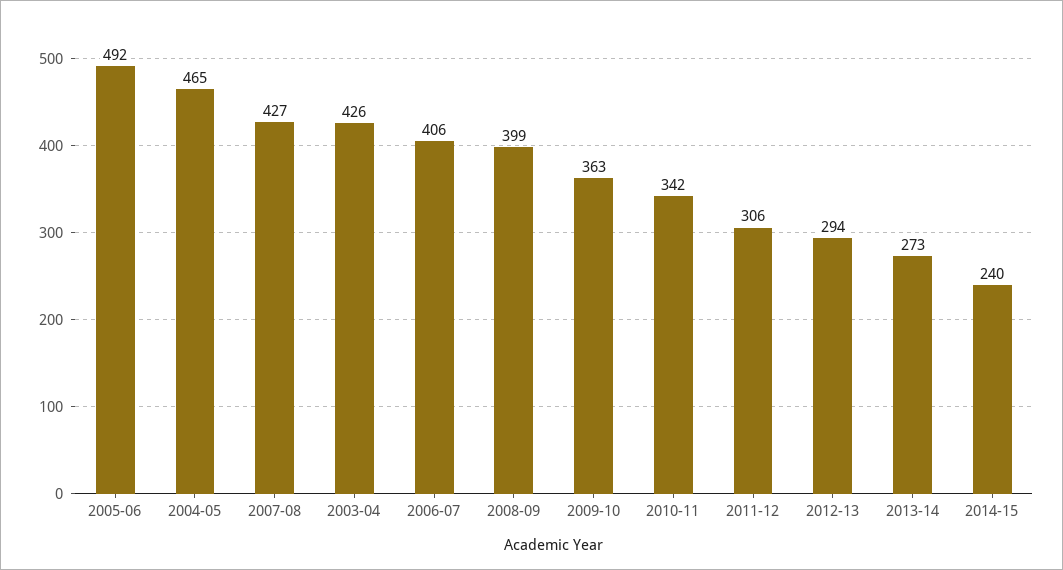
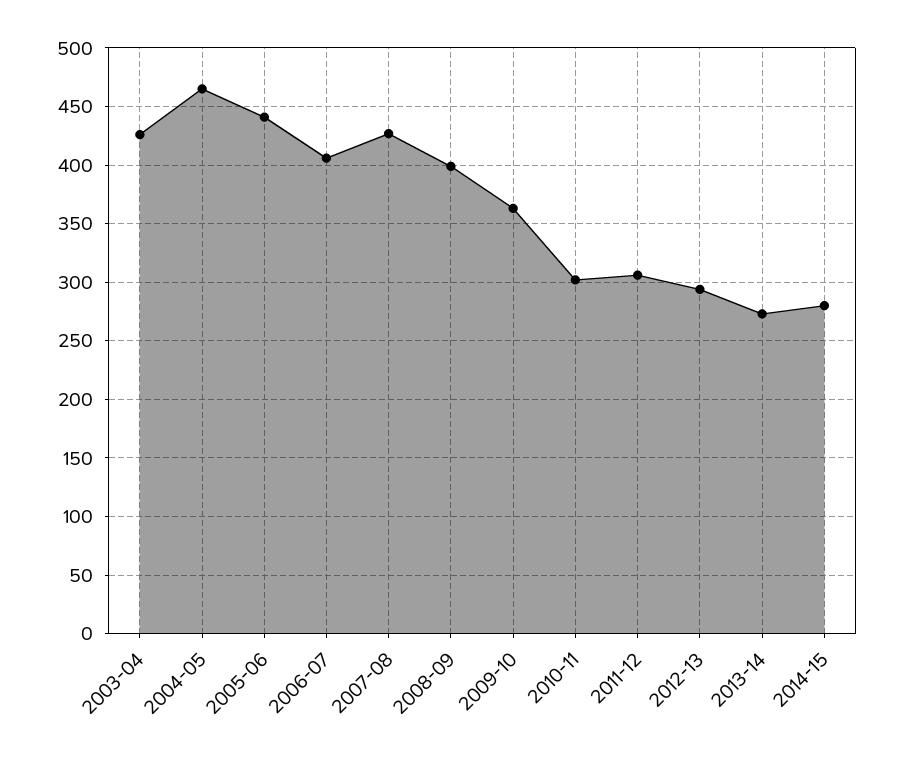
  {
-   "2005-06": 492,
+   "2005-06": 440,
    "2004-05": 465,
    "2007-08": 427,
    "2003-04": 426,
    "2006-07": 406,
    "2008-09": 399,
    "2009-10": 363,
-   "2010-11": 342,
+   "2010-11": 300,
    "2011-12": 306,
    "2012-13": 294,
    "2013-14": 273,
-   "2014-15": 240
+   "2014-15": 280
  }

